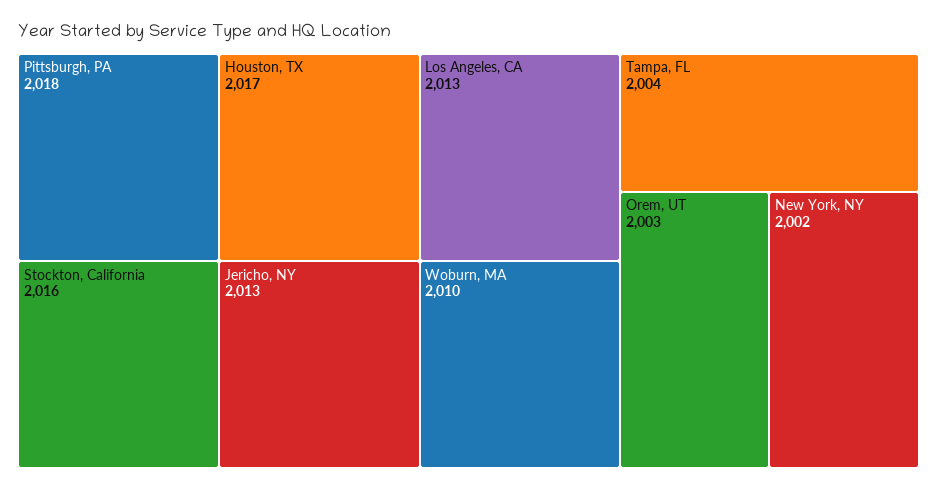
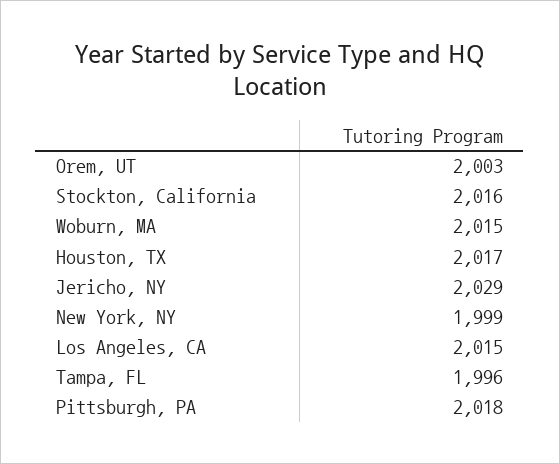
  {
    "Pittsburgh, PA": 2018,
    "Houston, TX": 2017,
    "Stockton, California": 2016,
-   "Jericho, NY": 2013,
+   "Jericho, NY": 2029,
-   "Los Angeles, CA": 2013,
+   "Los Angeles, CA": 2015,
-   "Woburn, MA": 2010,
+   "Woburn, MA": 2015,
-   "Tampa, FL": 2004,
+   "Tampa, FL": 1996,
    "Orem, UT": 2003,
-   "New York, NY": 2002
+   "New York, NY": 1999
  }

